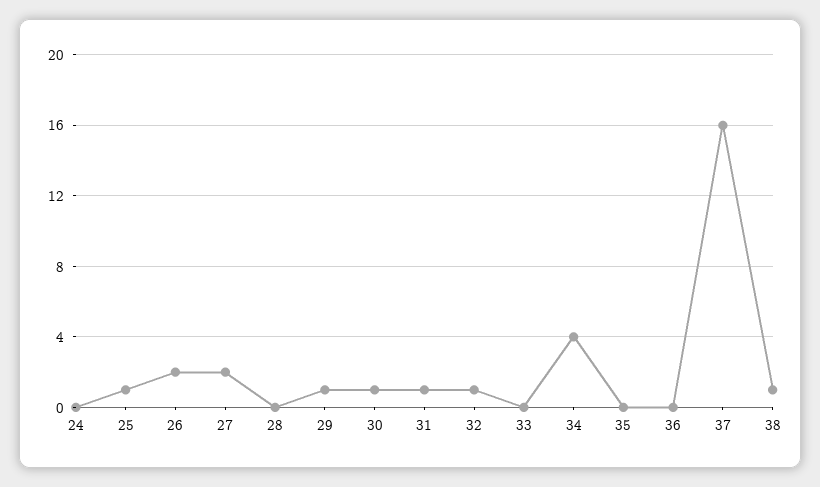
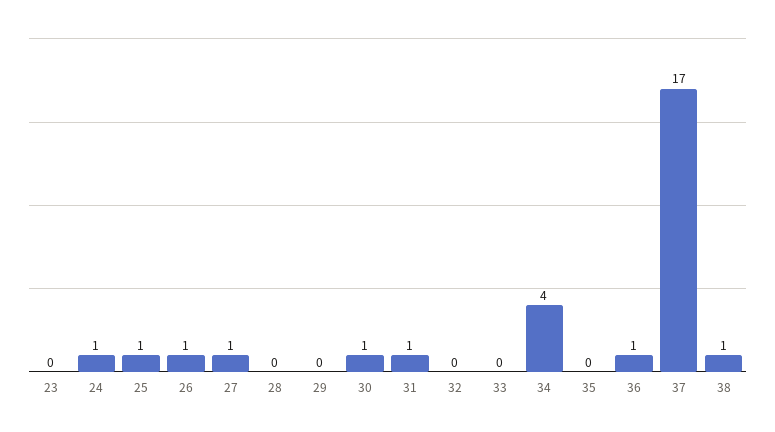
  {
-   "24": 0,
+   "24": 1,
    "25": 1,
-   "26": 2,
+   "26": 1,
-   "27": 2,
+   "27": 1,
    "28": 0,
-   "29": 1,
+   "29": 0,
    "30": 1,
    "31": 1,
-   "32": 1,
+   "32": 0,
    "33": 0,
    "34": 4,
    "35": 0,
-   "36": 0,
+   "36": 1,
-   "37": 16,
+   "37": 17,
-   "38": 1
+   "38": 1,
+   "23": 0
  }

